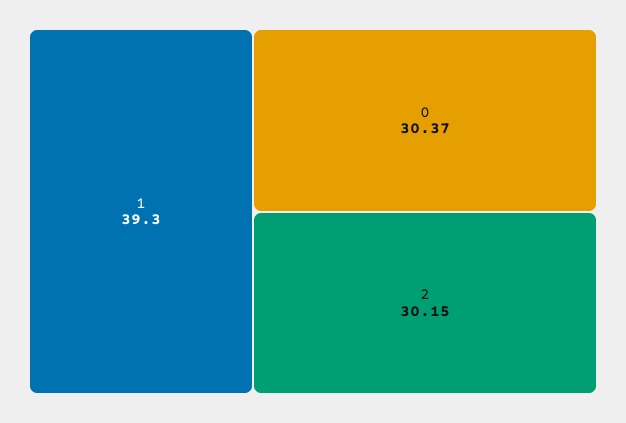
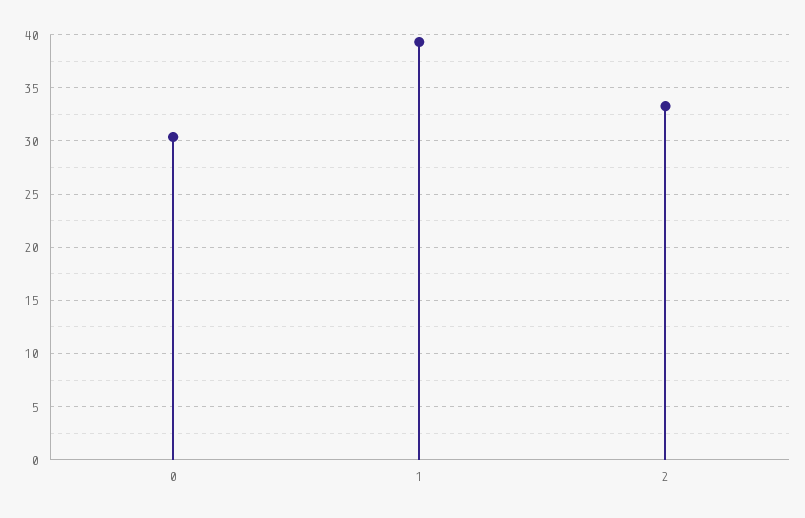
  {
    "1": 39.3,
    "0": 30.37,
-   "2": 30.15
+   "2": 33
  }

